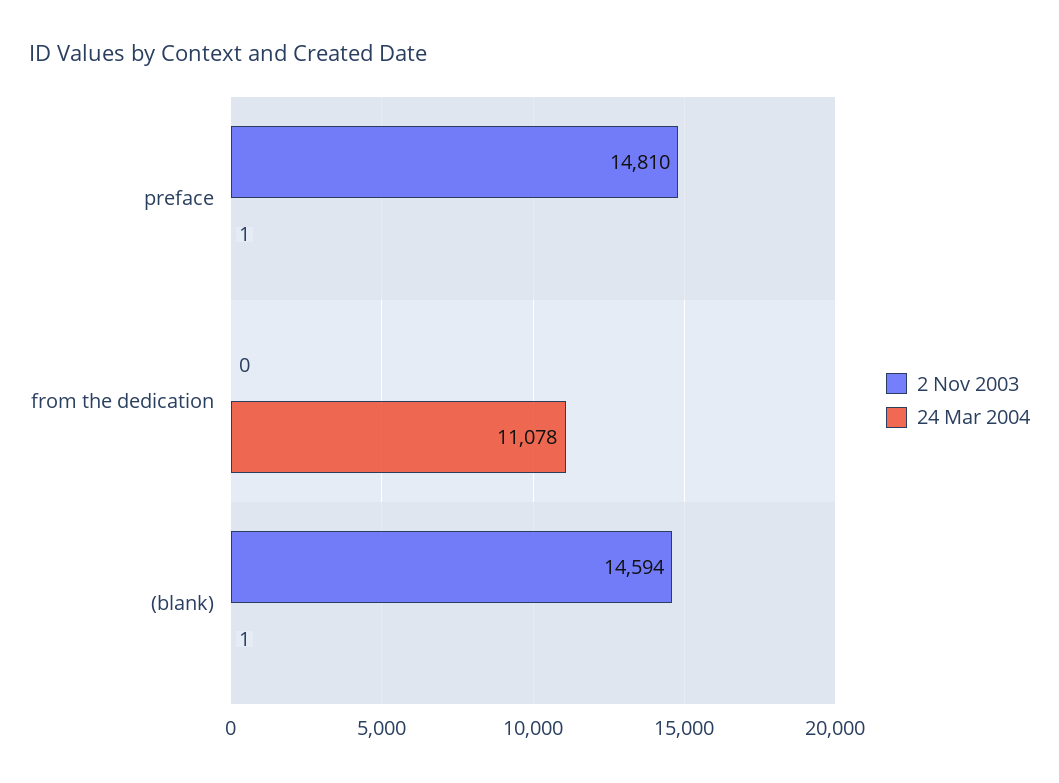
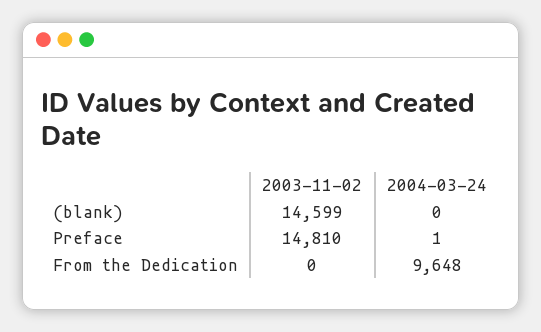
  {
    "2 Nov 2003": {
      "preface": 14810,
      "from the dedication": 0,
-     "(blank)": 14594
+     "(blank)": 14599
    },
    "24 Mar 2004": {
      "preface": 1,
-     "from the dedication": 11078,
+     "from the dedication": 9648,
-     "(blank)": 1
+     "(blank)": 0
    }
  }

